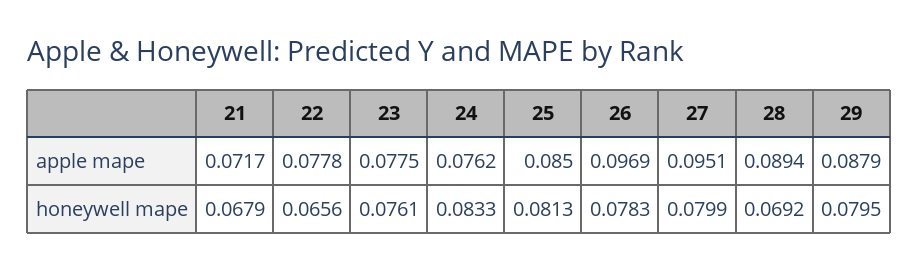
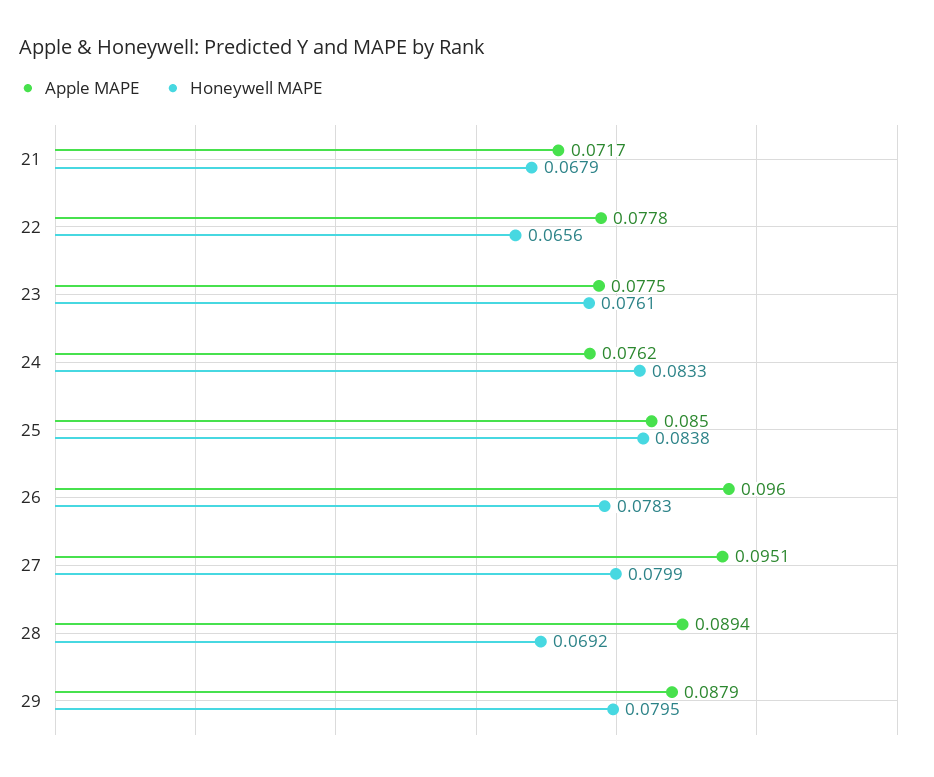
  {
    "apple mape": {
      "21": 0.0717,
      "22": 0.0778,
      "23": 0.0775,
      "24": 0.0762,
      "25": 0.085,
-     "26": 0.0969,
+     "26": 0.096,
      "27": 0.0951,
      "28": 0.0894,
      "29": 0.0879
    },
    "honeywell mape": {
      "21": 0.0679,
      "22": 0.0656,
      "23": 0.0761,
      "24": 0.0833,
-     "25": 0.0813,
+     "25": 0.0838,
      "26": 0.0783,
      "27": 0.0799,
      "28": 0.0692,
      "29": 0.0795
    }
  }

